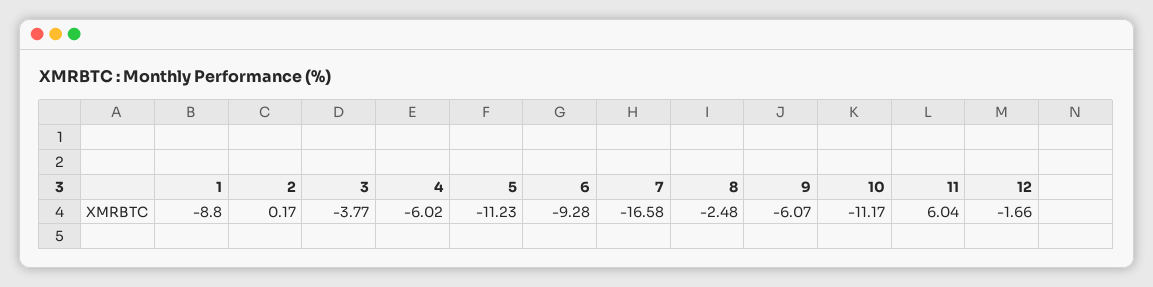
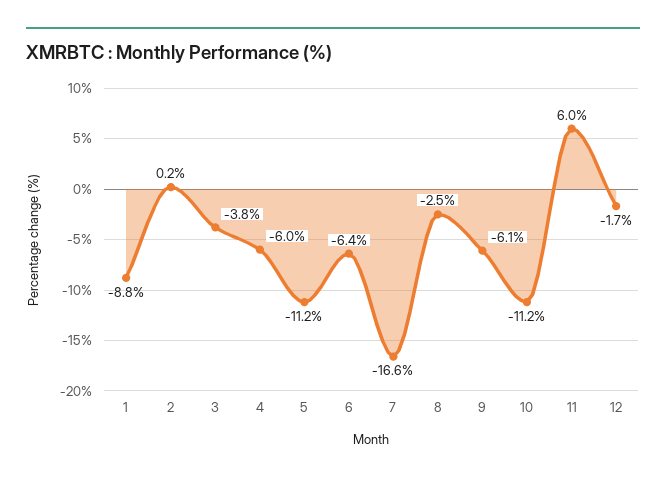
  {
    "1": -8.8,
    "2": 0.17,
    "3": -3.77,
    "4": -6.02,
    "5": -11.23,
-   "6": -9.28,
+   "6": -6.4,
    "7": -16.58,
    "8": -2.48,
    "9": -6.07,
    "10": -11.17,
    "11": 6.04,
    "12": -1.66
  }

